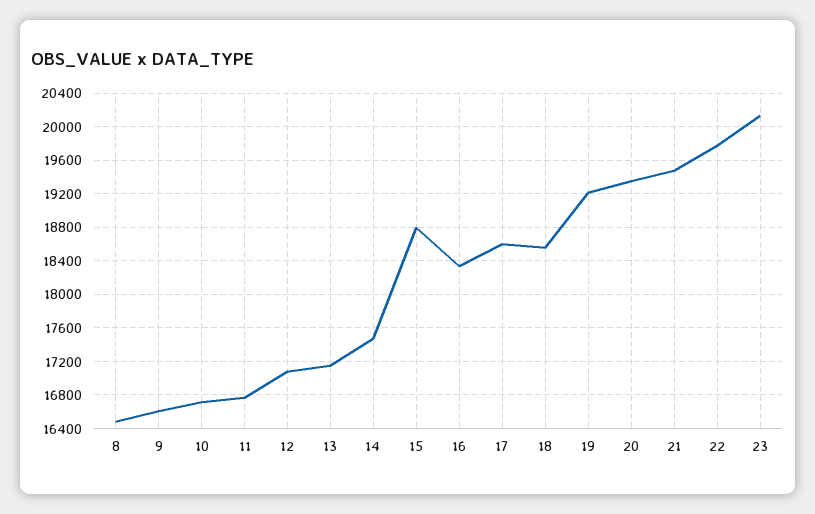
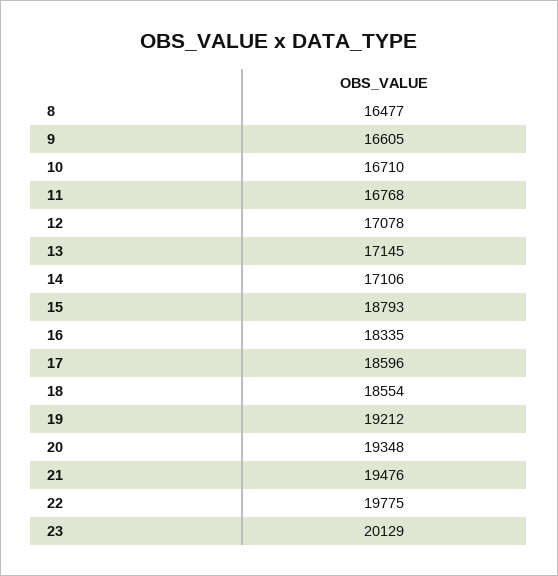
  {
    "8": 16477,
    "9": 16605,
    "10": 16710,
    "11": 16768,
    "12": 17078,
    "13": 17145,
-   "14": 17500,
+   "14": 17106,
    "15": 18793,
    "16": 18335,
    "17": 18596,
    "18": 18554,
    "19": 19212,
    "20": 19348,
    "21": 19476,
    "22": 19775,
    "23": 20129
  }

